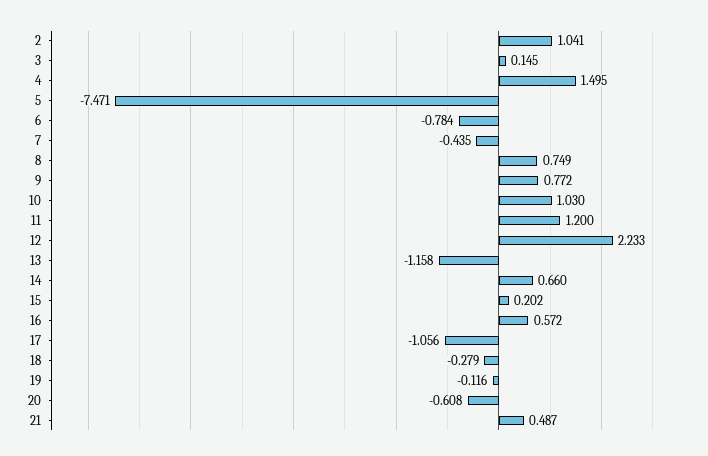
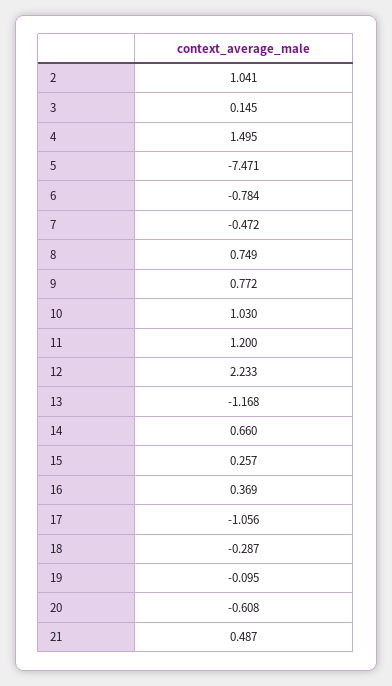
  {
    "2": 1.041,
    "3": 0.145,
    "4": 1.495,
    "5": -7.471,
    "6": -0.784,
-   "7": -0.435,
+   "7": -0.472,
    "8": 0.749,
    "9": 0.772,
    "10": 1.03,
    "11": 1.2,
    "12": 2.233,
-   "13": -1.158,
+   "13": -1.168,
    "14": 0.66,
-   "15": 0.202,
+   "15": 0.257,
-   "16": 0.572,
+   "16": 0.369,
    "17": -1.056,
-   "18": -0.279,
+   "18": -0.287,
-   "19": -0.116,
+   "19": -0.095,
    "20": -0.608,
    "21": 0.487
  }

